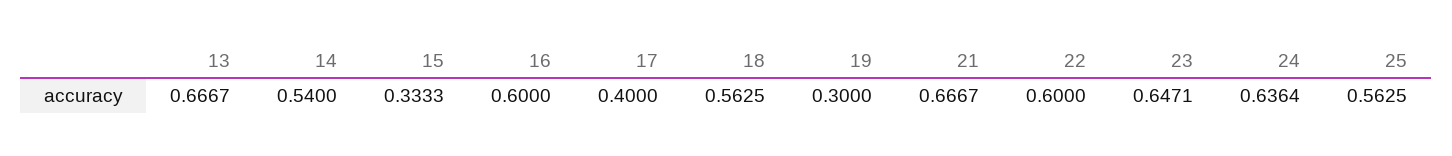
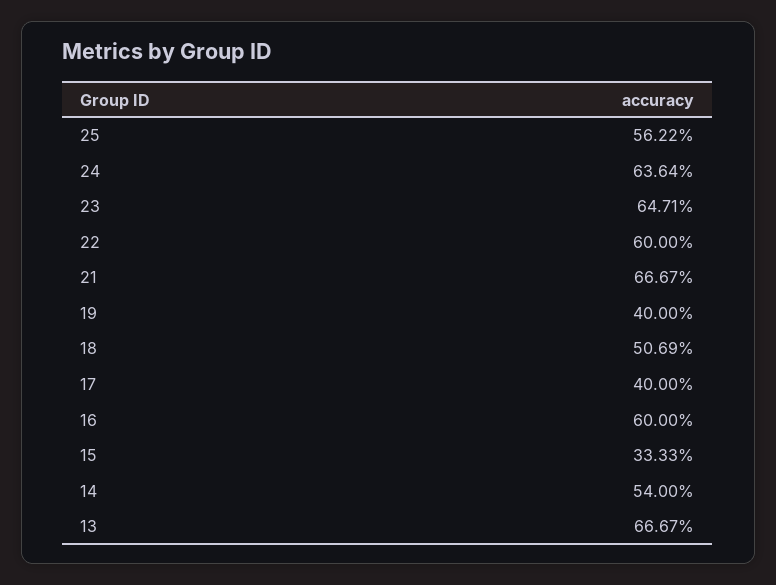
  {
    "13": 0.6667,
    "14": 0.54,
    "15": 0.3333,
    "16": 0.6,
    "17": 0.4,
-   "18": 0.5625,
+   "18": 0.5069,
-   "19": 0.3,
+   "19": 0.4,
    "21": 0.6667,
    "22": 0.6,
    "23": 0.6471,
    "24": 0.6364,
-   "25": 0.5625
+   "25": 0.5622
  }

